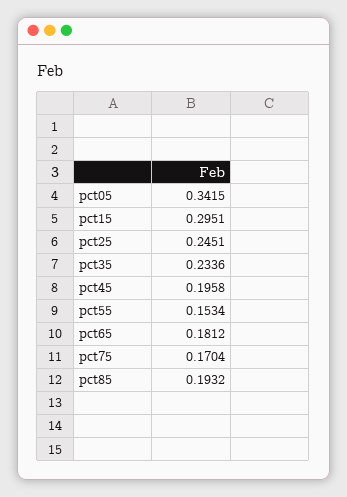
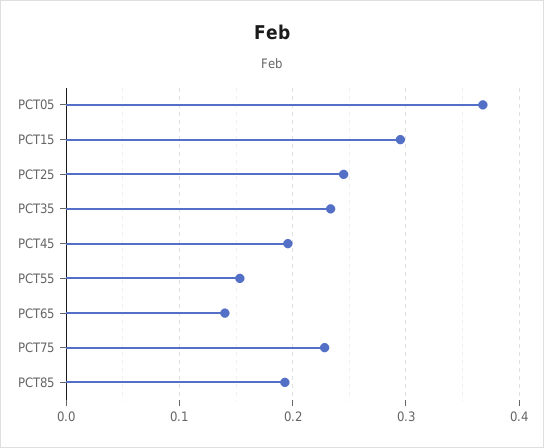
  {
-   "pct05": 0.3415,
+   "pct05": 0.37,
    "pct15": 0.2951,
    "pct25": 0.2451,
    "pct35": 0.2336,
    "pct45": 0.1958,
    "pct55": 0.1534,
-   "pct65": 0.1812,
+   "pct65": 0.14,
-   "pct75": 0.1704,
+   "pct75": 0.23,
    "pct85": 0.1932
  }

